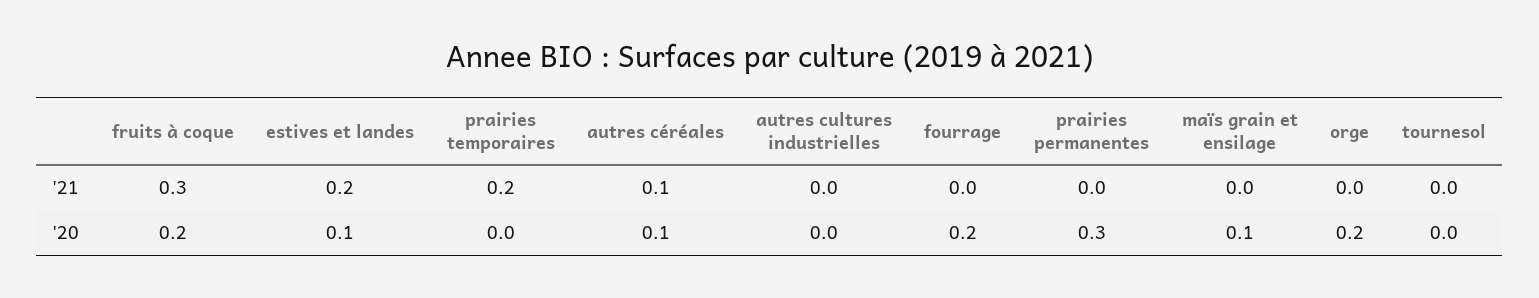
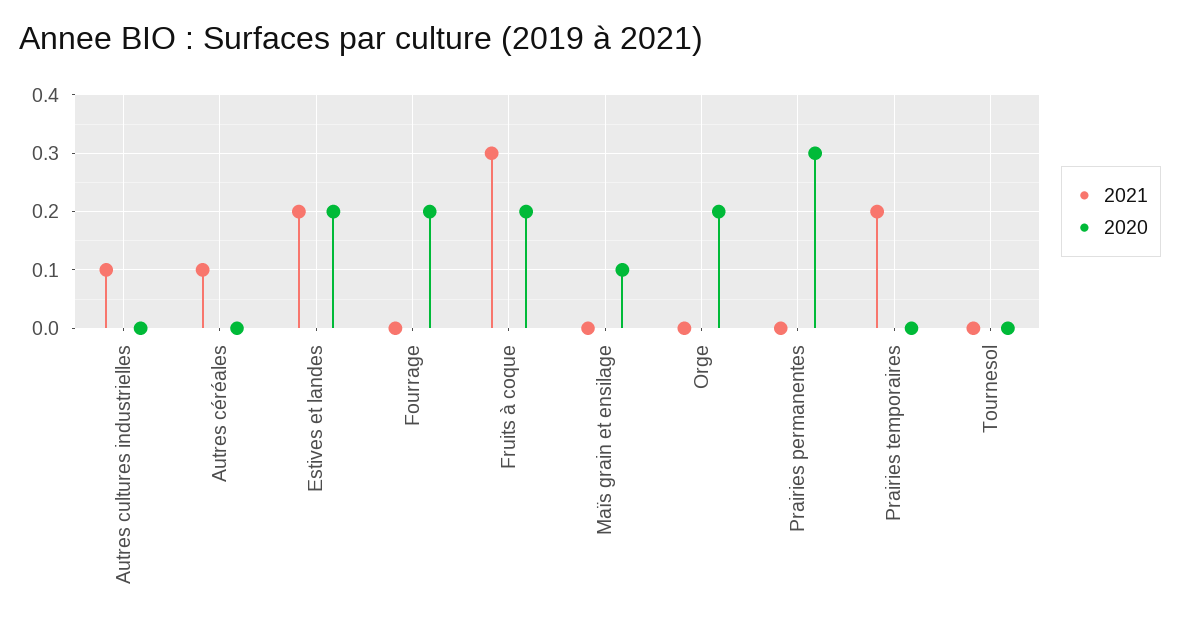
  {
    "'21": {
      "fruits à coque": 0.3,
      "estives et landes": 0.2,
      "prairies temporaires": 0.2,
      "autres céréales": 0.1,
-     "autres cultures industrielles": 0,
+     "autres cultures industrielles": 0.1,
      "fourrage": 0,
      "prairies permanentes": 0,
      "maïs grain et ensilage": 0,
      "orge": 0,
      "tournesol": 0
    },
    "'20": {
      "fruits à coque": 0.2,
-     "estives et landes": 0.1,
+     "estives et landes": 0.2,
      "prairies temporaires": 0,
-     "autres céréales": 0.1,
+     "autres céréales": 0,
      "autres cultures industrielles": 0,
      "fourrage": 0.2,
      "prairies permanentes": 0.3,
      "maïs grain et ensilage": 0.1,
      "orge": 0.2,
      "tournesol": 0
    }
  }

